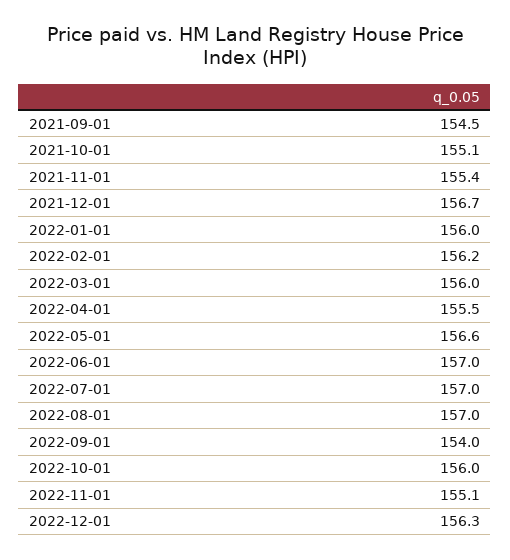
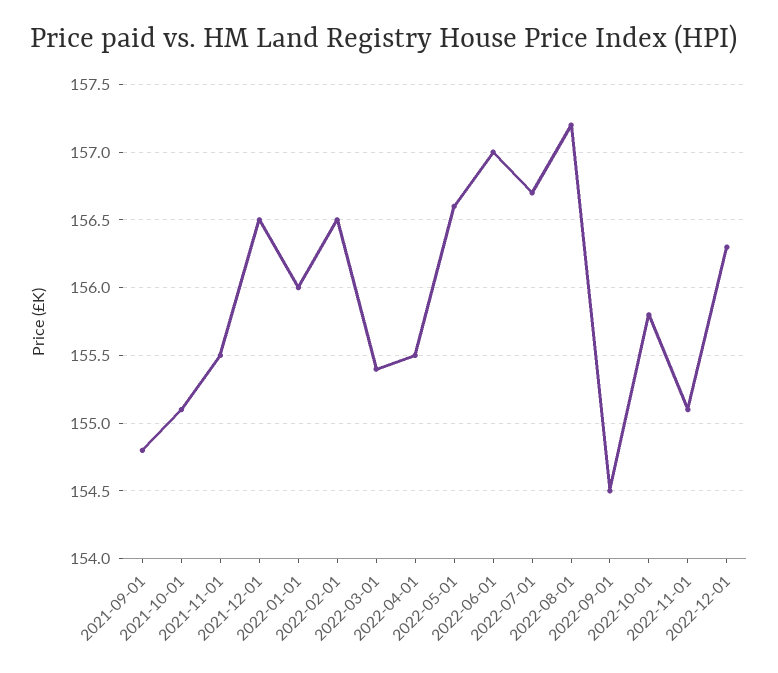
  {
-   "2021-09-01": 154.5,
+   "2021-09-01": 154.8,
    "2021-10-01": 155.1,
-   "2021-11-01": 155.4,
+   "2021-11-01": 155.5,
-   "2021-12-01": 156.7,
+   "2021-12-01": 156.5,
    "2022-01-01": 156,
-   "2022-02-01": 156.2,
+   "2022-02-01": 156.5,
-   "2022-03-01": 156,
+   "2022-03-01": 155.4,
    "2022-04-01": 155.5,
    "2022-05-01": 156.6,
    "2022-06-01": 157,
-   "2022-07-01": 157,
+   "2022-07-01": 156.7,
-   "2022-08-01": 157,
+   "2022-08-01": 157.2,
-   "2022-09-01": 154,
+   "2022-09-01": 154.5,
-   "2022-10-01": 156,
+   "2022-10-01": 155.8,
    "2022-11-01": 155.1,
    "2022-12-01": 156.3
  }

